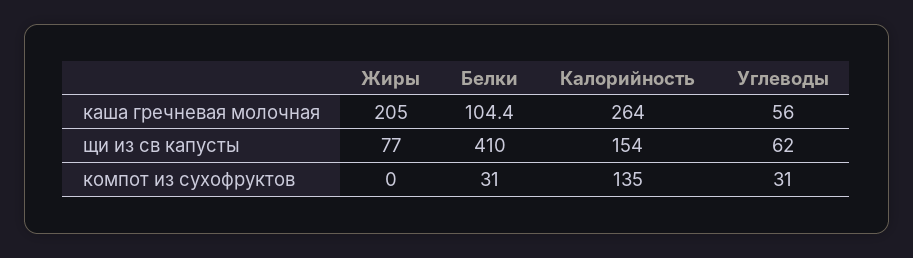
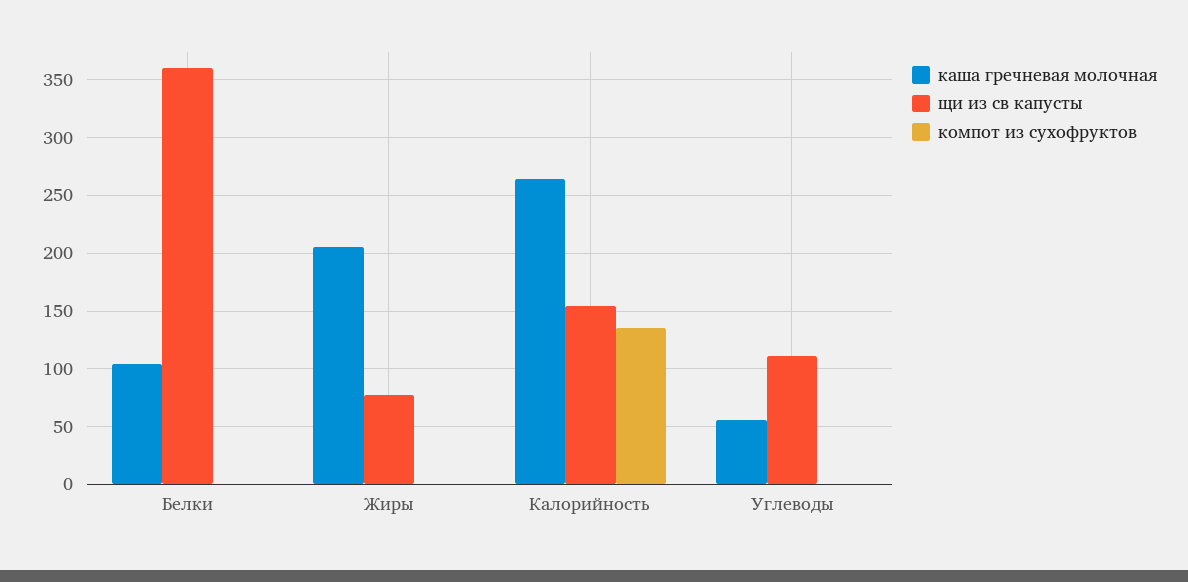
  {
    "каша гречневая молочная": {
      "Жиры": 205,
      "Белки": 104.4,
      "Калорийность": 264,
      "Углеводы": 56
    },
    "щи из св капусты": {
      "Жиры": 77,
-     "Белки": 410,
+     "Белки": 360,
      "Калорийность": 154,
-     "Углеводы": 62
+     "Углеводы": 110
    },
    "компот из сухофруктов": {
      "Жиры": 0,
-     "Белки": 31,
+     "Белки": 0,
      "Калорийность": 135,
-     "Углеводы": 31
+     "Углеводы": 0
    }
  }

